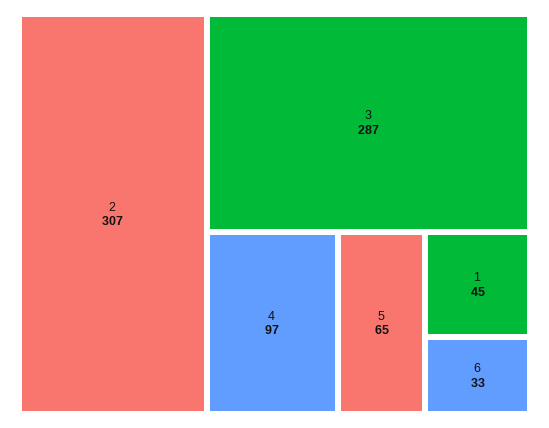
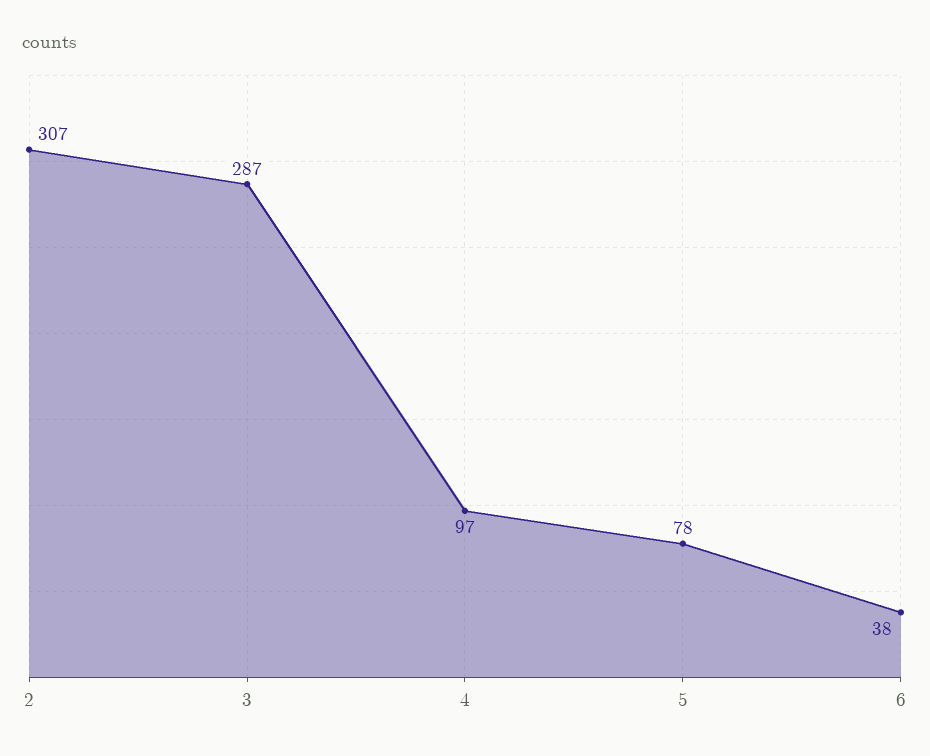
  {
    "2": 307,
    "3": 287,
    "4": 97,
-   "5": 65,
+   "5": 78,
-   "1": 45,
-   "6": 33
+   "6": 38
  }

